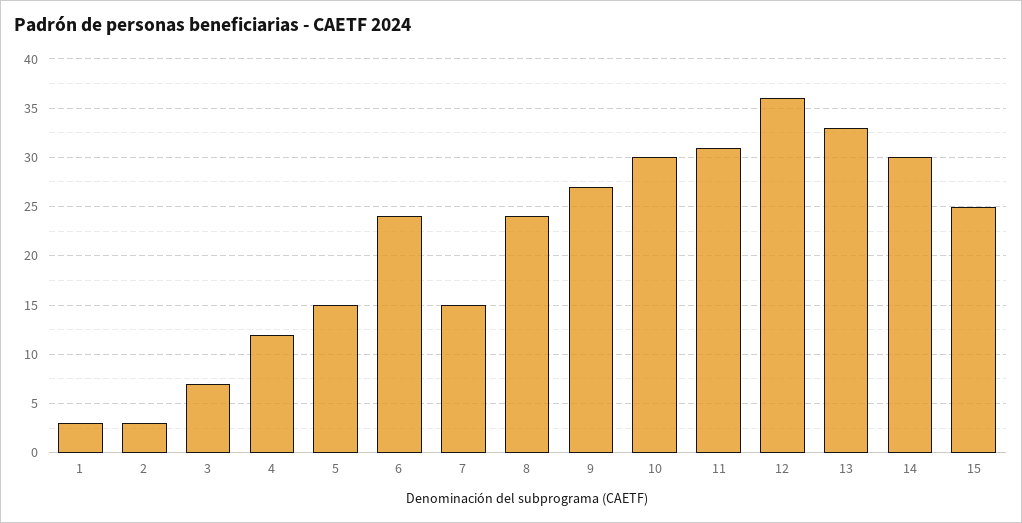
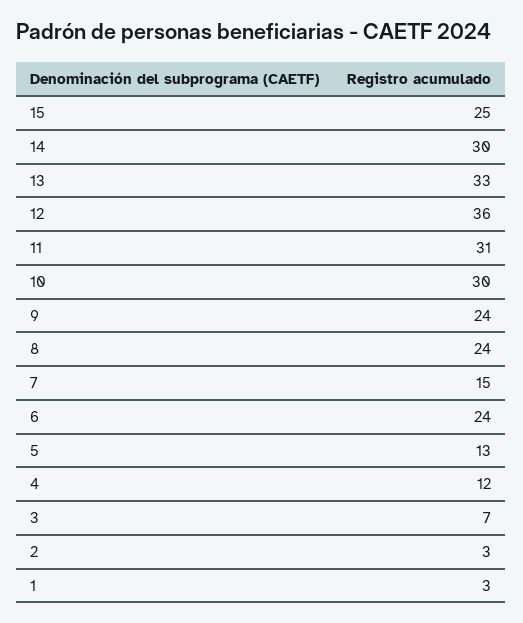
  {
    "1": 3,
    "2": 3,
    "3": 7,
    "4": 12,
-   "5": 15,
+   "5": 13,
    "6": 24,
    "7": 15,
    "8": 24,
-   "9": 27,
+   "9": 24,
    "10": 30,
    "11": 31,
    "12": 36,
    "13": 33,
    "14": 30,
    "15": 25
  }

